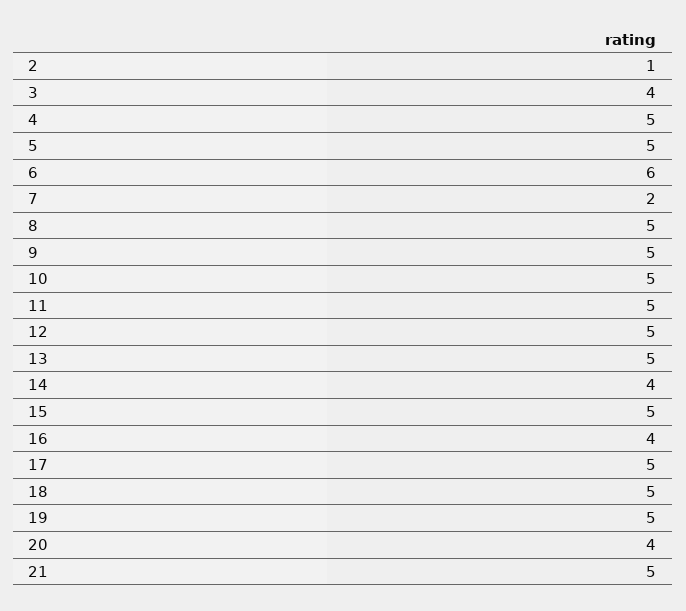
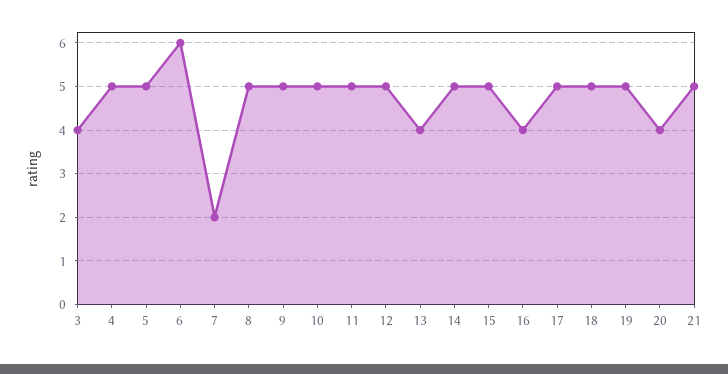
  {
-   "2": 1,
    "3": 4,
    "4": 5,
    "5": 5,
    "6": 6,
    "7": 2,
    "8": 5,
    "9": 5,
    "10": 5,
    "11": 5,
    "12": 5,
-   "13": 5,
+   "13": 4,
-   "14": 4,
+   "14": 5,
    "15": 5,
    "16": 4,
    "17": 5,
    "18": 5,
    "19": 5,
    "20": 4,
    "21": 5
  }

